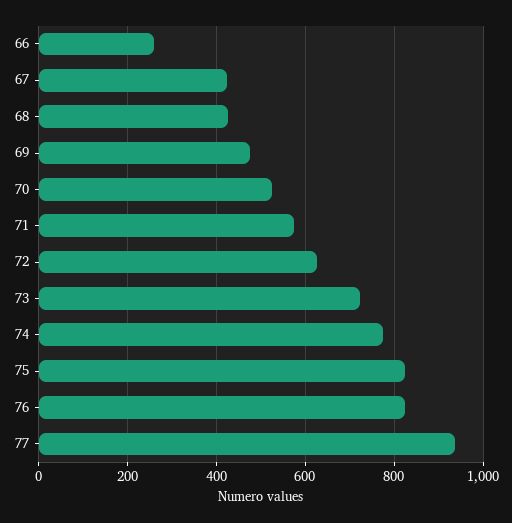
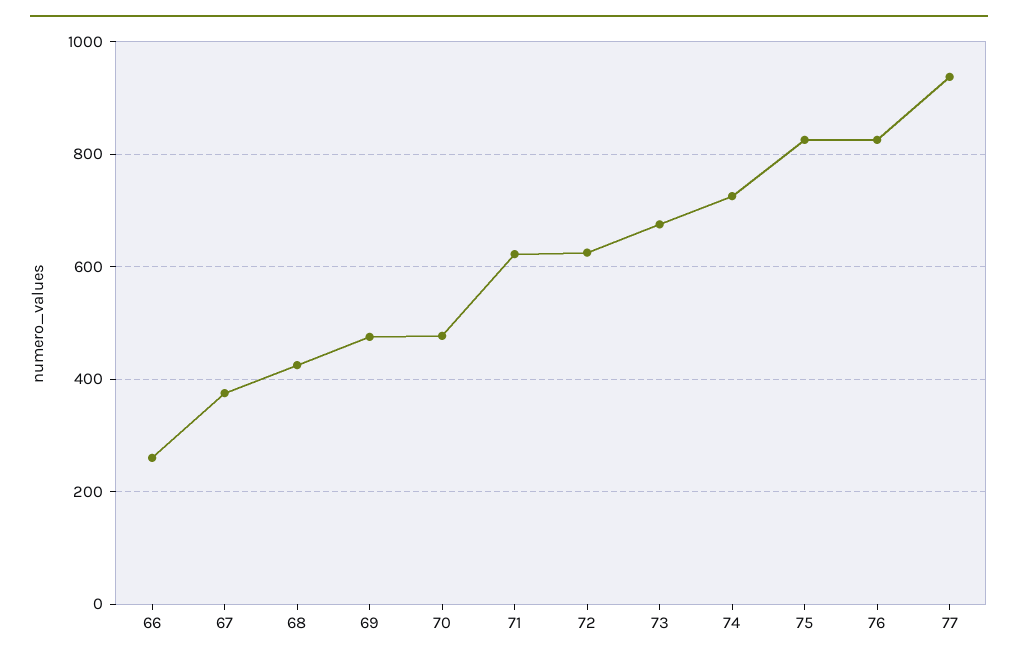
  {
    "66": 260,
-   "67": 420,
+   "67": 380,
    "68": 420,
    "69": 480,
-   "70": 520,
+   "70": 480,
-   "71": 580,
+   "71": 620,
    "72": 620,
-   "73": 720,
+   "73": 680,
-   "74": 780,
+   "74": 720,
    "75": 820,
    "76": 820,
    "77": 940
  }

